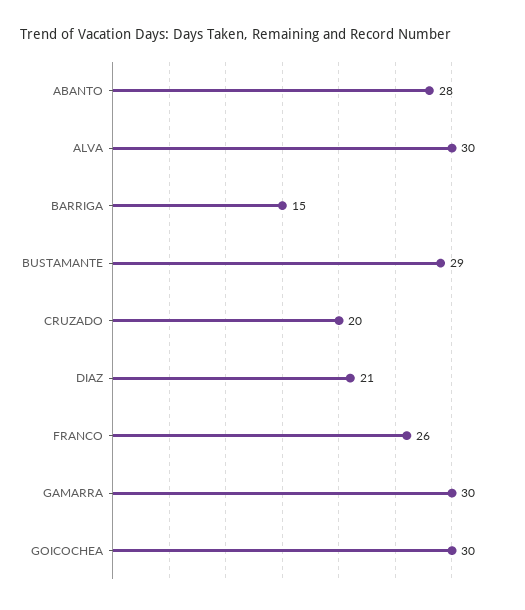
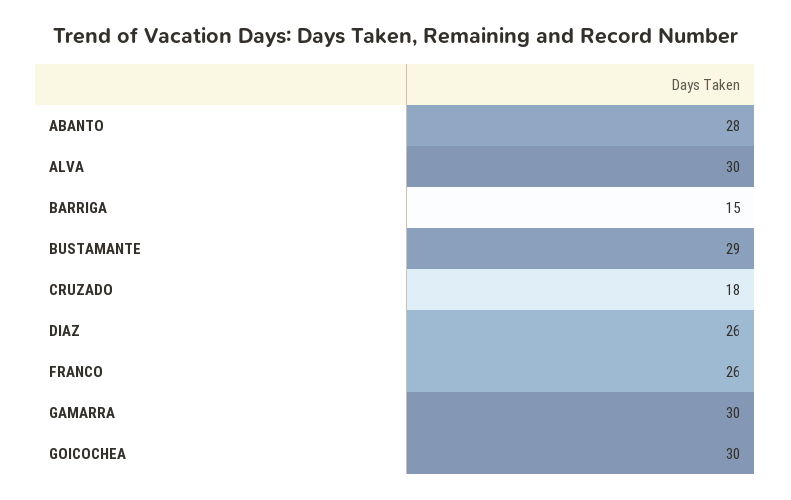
  {
    "ABANTO": 28,
    "ALVA": 30,
    "BARRIGA": 15,
    "BUSTAMANTE": 29,
-   "CRUZADO": 20,
+   "CRUZADO": 18,
-   "DIAZ": 21,
+   "DIAZ": 26,
    "FRANCO": 26,
    "GAMARRA": 30,
    "GOICOCHEA": 30
  }

